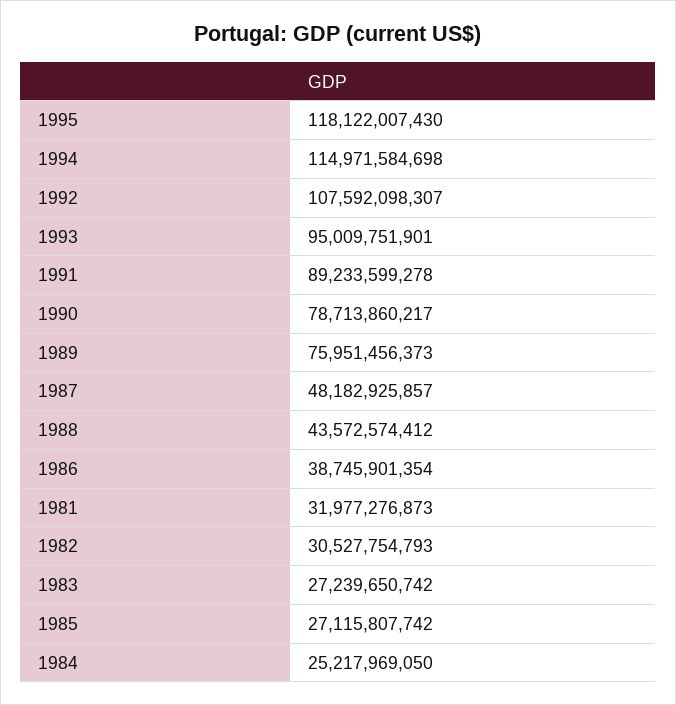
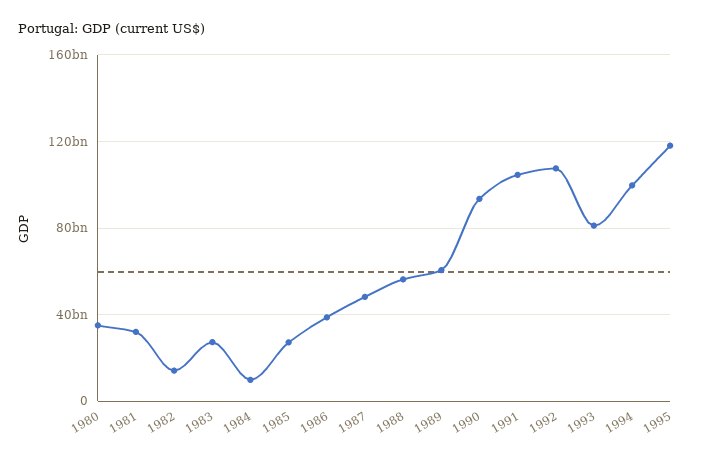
  {
    "1995": 118122007430,
-   "1994": 114971584698,
+   "1994": 100000000000,
    "1992": 107592098307,
-   "1993": 95009751901,
+   "1993": 80000000000,
-   "1991": 89233599278,
+   "1991": 105000000000,
-   "1990": 78713860217,
+   "1990": 95000000000,
-   "1989": 75951456373,
+   "1989": 60000000000,
    "1987": 48182925857,
-   "1988": 43572574412,
+   "1988": 55000000000,
    "1986": 38745901354,
    "1981": 31977276873,
-   "1982": 30527754793,
+   "1982": 15000000000,
    "1983": 27239650742,
    "1985": 27115807742,
-   "1984": 25217969050
+   "1984": 10000000000,
+   "1980": 35000000000
  }

